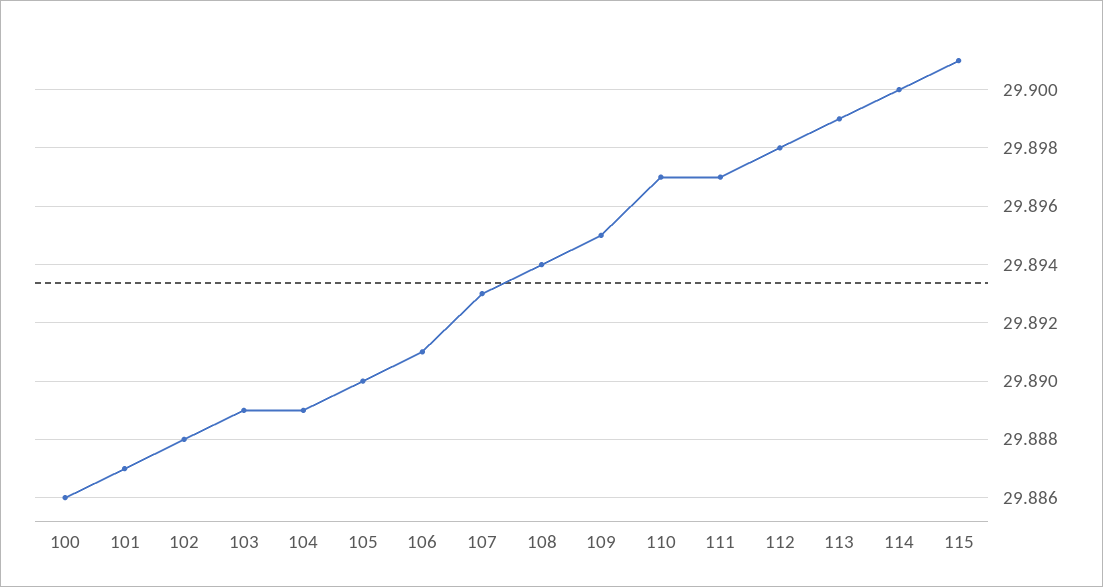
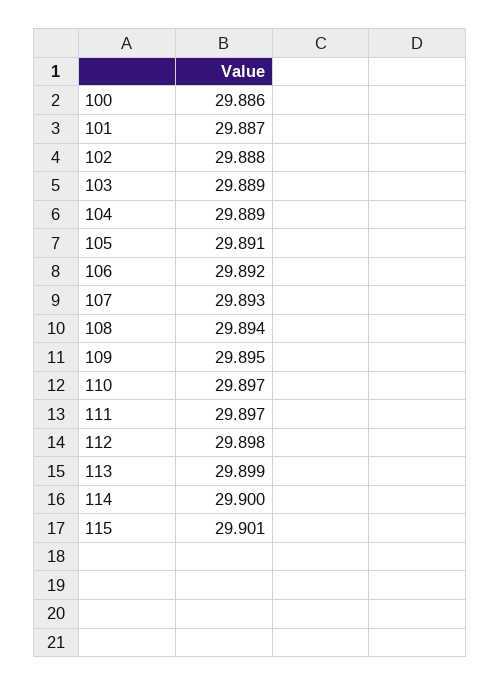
  {
    "100": 29.886,
    "101": 29.887,
    "102": 29.888,
    "103": 29.889,
    "104": 29.889,
-   "105": 29.89,
+   "105": 29.891,
-   "106": 29.891,
+   "106": 29.892,
    "107": 29.893,
    "108": 29.894,
    "109": 29.895,
    "110": 29.897,
    "111": 29.897,
    "112": 29.898,
    "113": 29.899,
    "114": 29.9,
    "115": 29.901
  }

